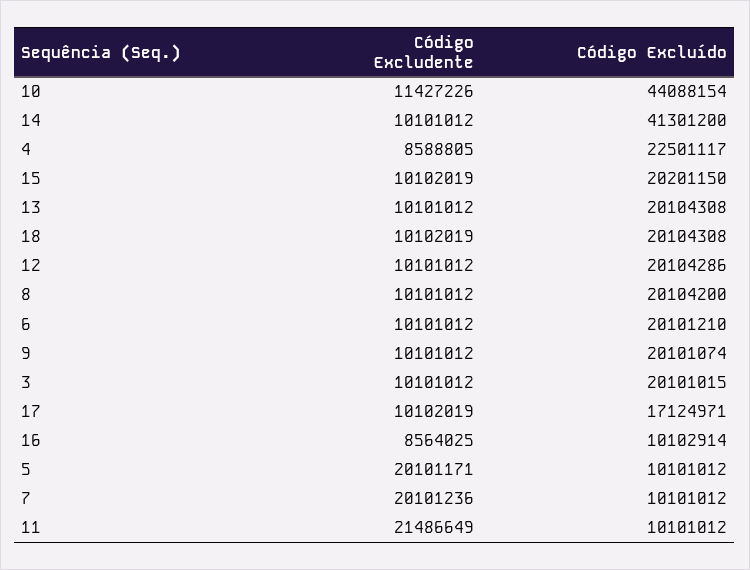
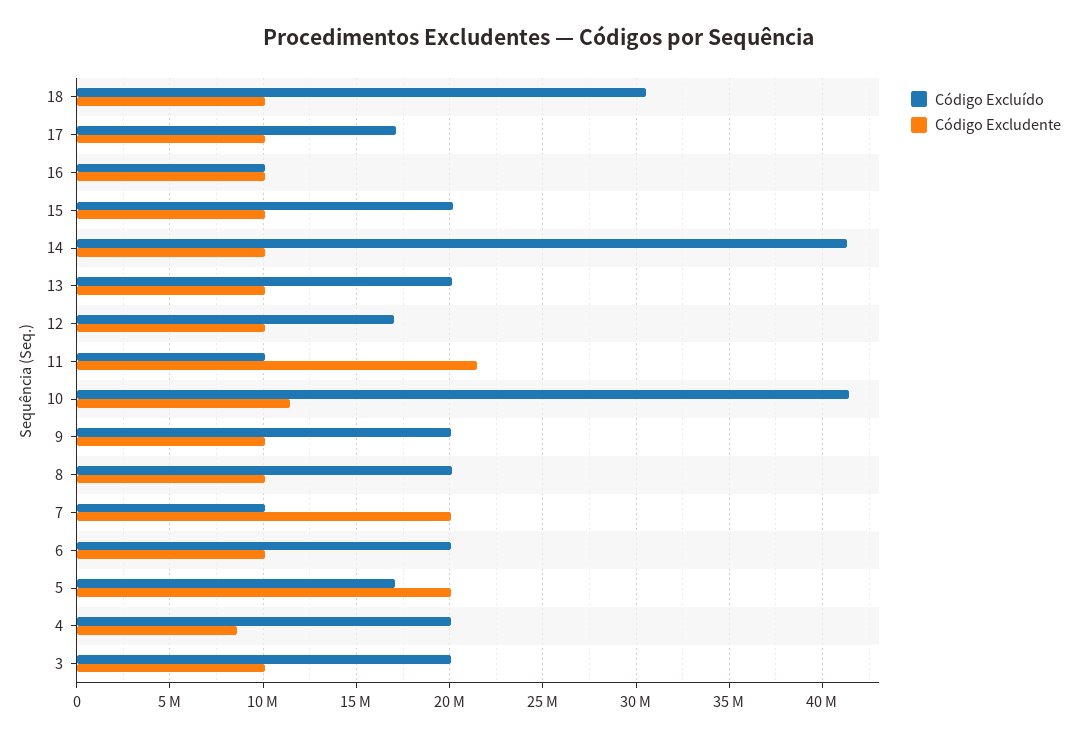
  {
    "Código Excludente": {
      "10": 11427226,
      "14": 10101012,
      "4": 8588805,
      "15": 10102019,
      "13": 10101012,
      "18": 10102019,
      "12": 10101012,
      "8": 10101012,
      "6": 10101012,
      "9": 10101012,
      "3": 10101012,
      "17": 10102019,
-     "16": 8564025,
+     "16": 10000000,
      "5": 20101171,
      "7": 20101236,
      "11": 21486649
    },
    "Código Excluído": {
-     "10": 44088154,
+     "10": 41500000,
      "14": 41301200,
-     "4": 22501117,
+     "4": 20000000,
      "15": 20201150,
      "13": 20104308,
-     "18": 20104308,
+     "18": 30500000,
-     "12": 20104286,
+     "12": 17000000,
      "8": 20104200,
      "6": 20101210,
      "9": 20101074,
      "3": 20101015,
      "17": 17124971,
      "16": 10102914,
-     "5": 10101012,
+     "5": 17000000,
      "7": 10101012,
      "11": 10101012
    }
  }

